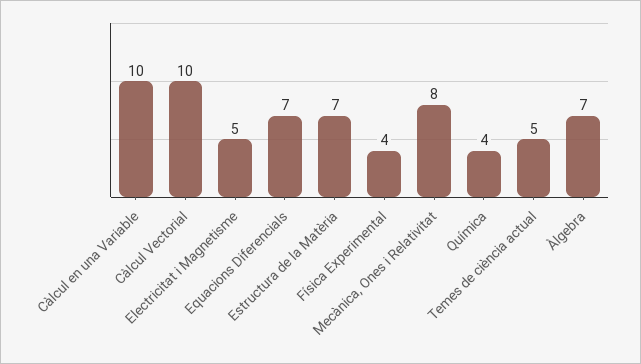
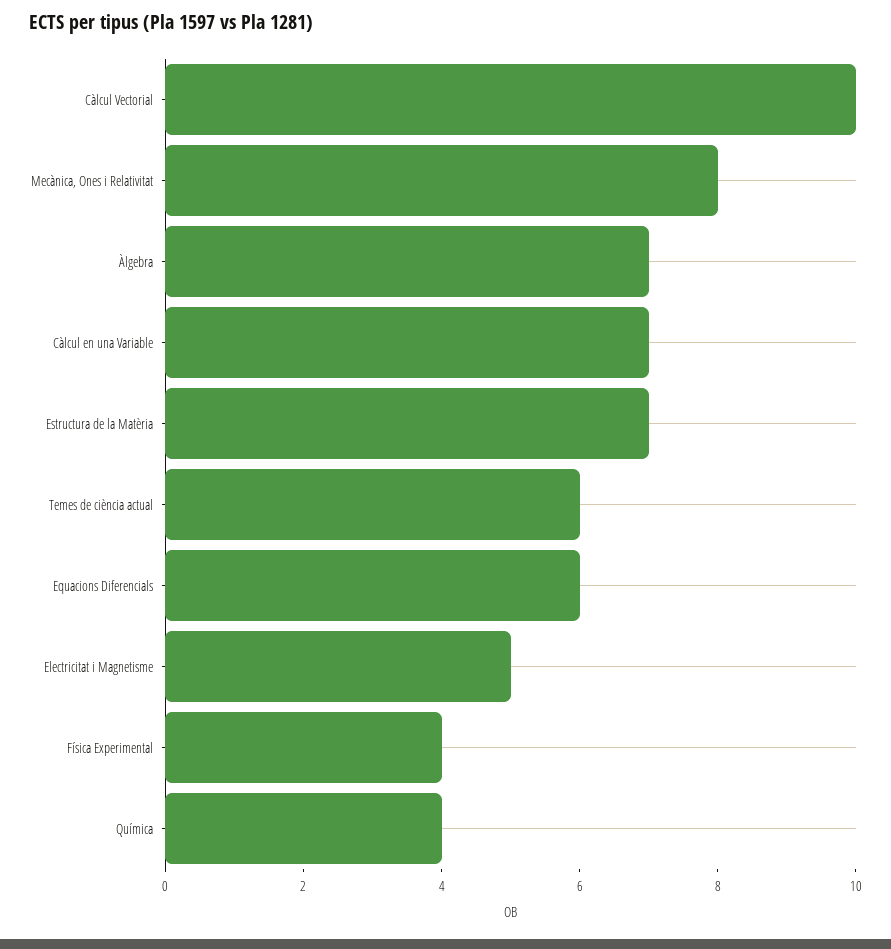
  {
-   "Càlcul en una Variable": 10,
+   "Càlcul en una Variable": 7,
    "Càlcul Vectorial": 10,
    "Electricitat i Magnetisme": 5,
-   "Equacions Diferencials": 7,
+   "Equacions Diferencials": 6,
    "Estructura de la Matèria": 7,
    "Física Experimental": 4,
    "Mecànica, Ones i Relativitat": 8,
    "Química": 4,
-   "Temes de ciència actual": 5,
+   "Temes de ciència actual": 6,
    "Àlgebra": 7
  }

